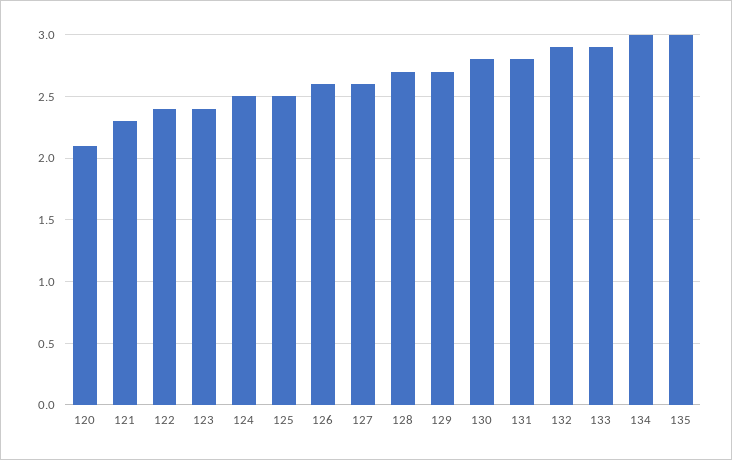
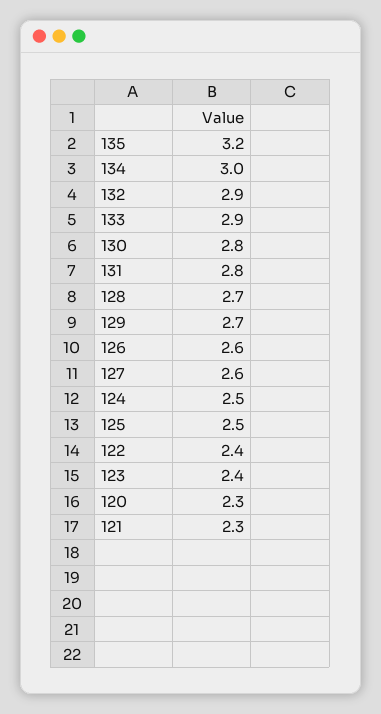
  {
-   "120": 2.1,
+   "120": 2.3,
    "121": 2.3,
    "122": 2.4,
    "123": 2.4,
    "124": 2.5,
    "125": 2.5,
    "126": 2.6,
    "127": 2.6,
    "128": 2.7,
    "129": 2.7,
    "130": 2.8,
    "131": 2.8,
    "132": 2.9,
    "133": 2.9,
    "134": 3,
-   "135": 3
+   "135": 3.2
  }

